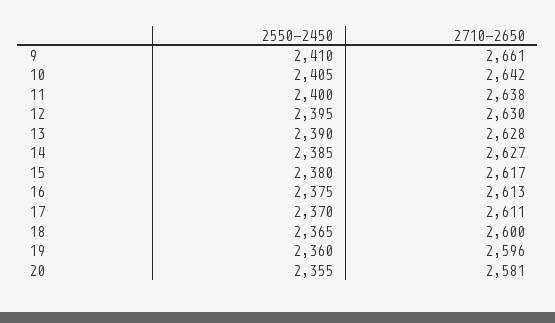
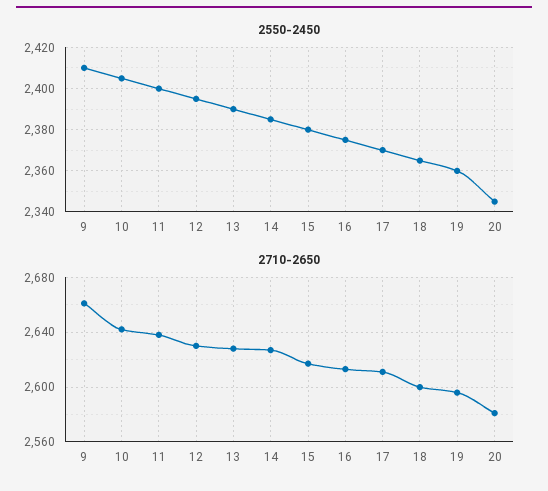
  {
    "2550-2450": {
      "9": 2410,
      "10": 2405,
      "11": 2400,
      "12": 2395,
      "13": 2390,
      "14": 2385,
      "15": 2380,
      "16": 2375,
      "17": 2370,
      "18": 2365,
      "19": 2360,
-     "20": 2355
+     "20": 2345
    },
    "2710-2650": {
      "9": 2661,
      "10": 2642,
      "11": 2638,
      "12": 2630,
      "13": 2628,
      "14": 2627,
      "15": 2617,
      "16": 2613,
      "17": 2611,
      "18": 2600,
      "19": 2596,
      "20": 2581
    }
  }

